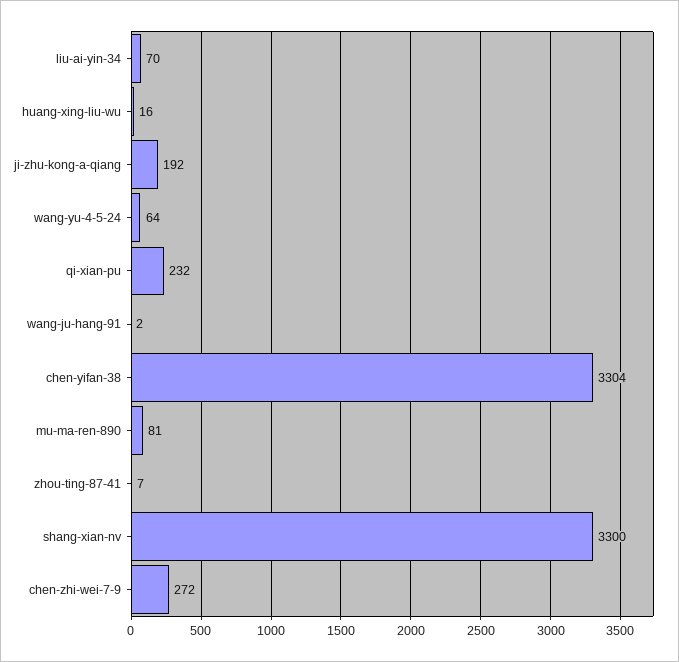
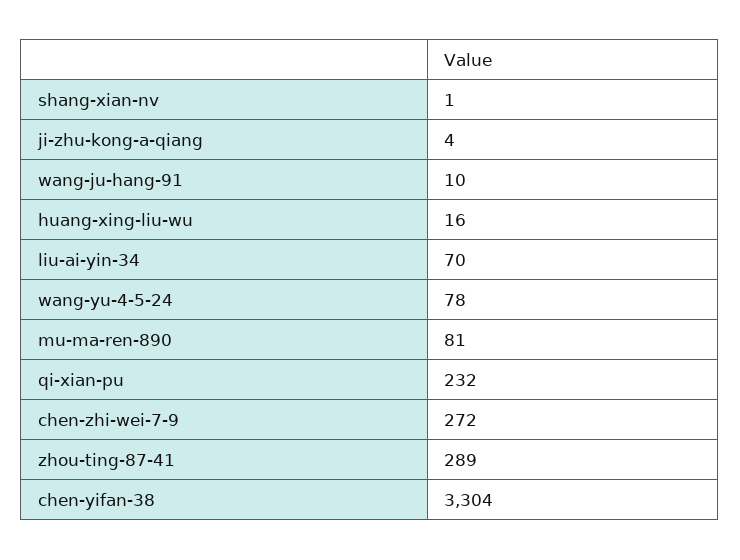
  {
    "liu-ai-yin-34": 70,
    "huang-xing-liu-wu": 16,
-   "ji-zhu-kong-a-qiang": 192,
+   "ji-zhu-kong-a-qiang": 4,
-   "wang-yu-4-5-24": 64,
+   "wang-yu-4-5-24": 78,
    "qi-xian-pu": 232,
-   "wang-ju-hang-91": 2,
+   "wang-ju-hang-91": 10,
    "chen-yifan-38": 3304,
    "mu-ma-ren-890": 81,
-   "zhou-ting-87-41": 7,
+   "zhou-ting-87-41": 289,
-   "shang-xian-nv": 3300,
+   "shang-xian-nv": 1,
    "chen-zhi-wei-7-9": 272
  }

